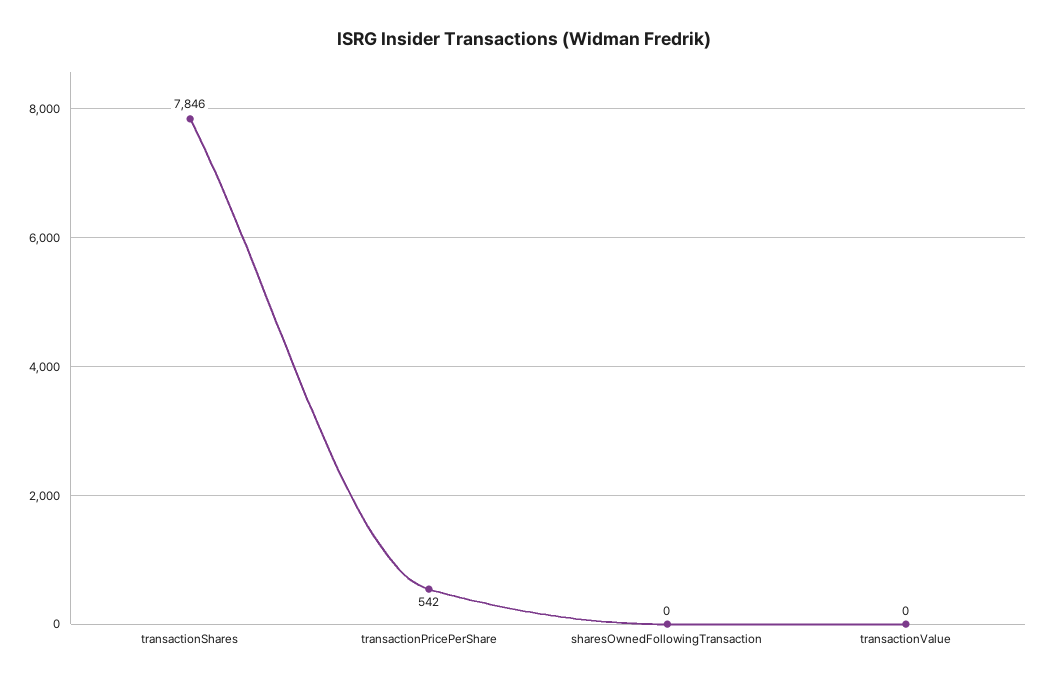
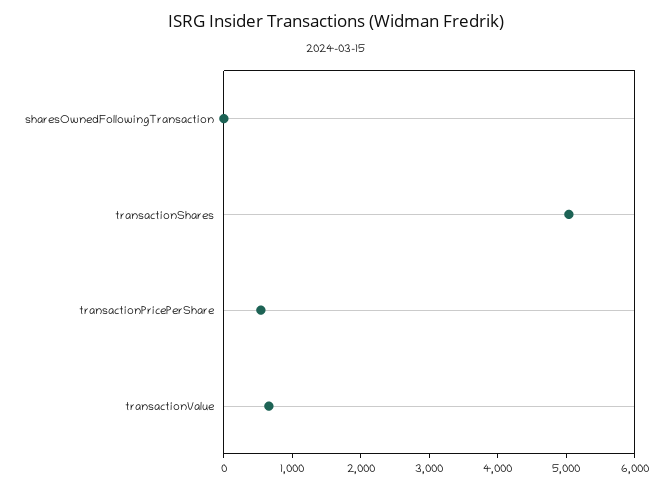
  {
-   "transactionShares": 7846,
+   "transactionShares": 5000,
    "transactionPricePerShare": 542,
    "sharesOwnedFollowingTransaction": 0,
-   "transactionValue": 0
+   "transactionValue": 600
  }

